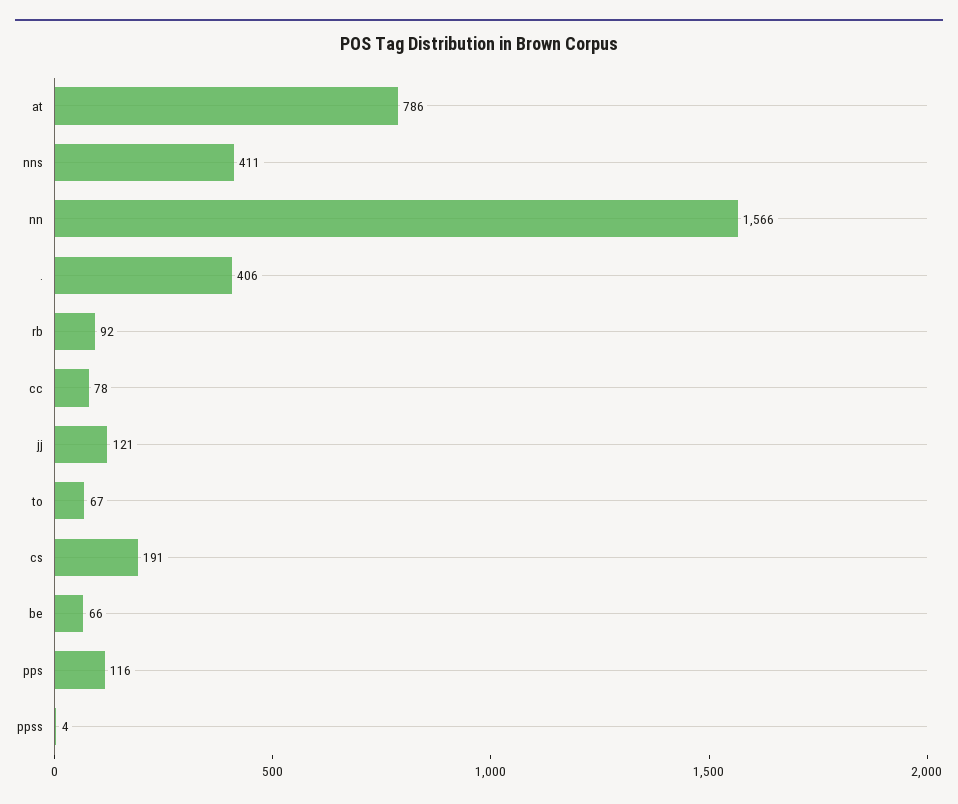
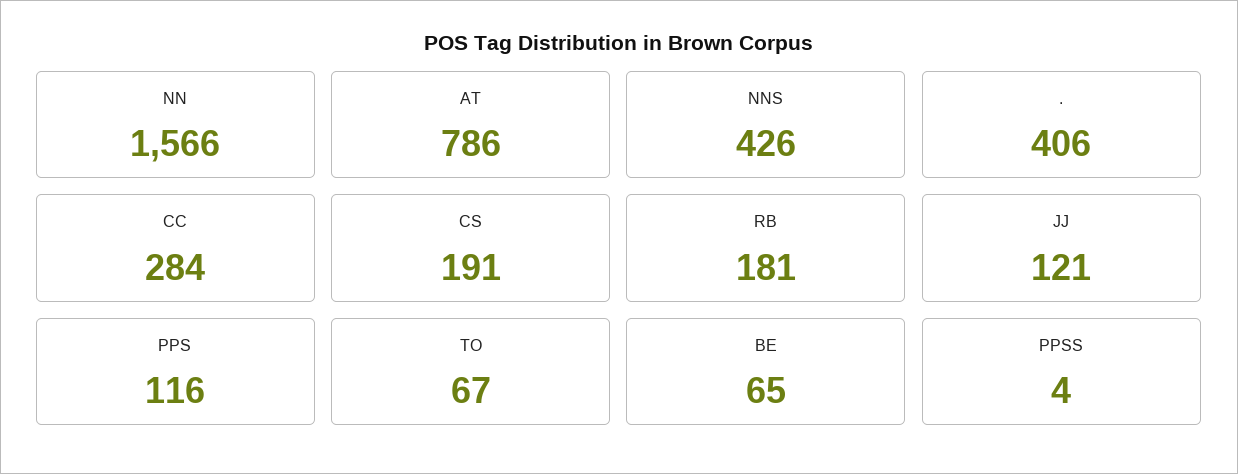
  {
    "at": 786,
-   "nns": 411,
+   "nns": 426,
    "nn": 1566,
    ".": 406,
-   "rb": 92,
+   "rb": 181,
-   "cc": 78,
+   "cc": 284,
    "jj": 121,
    "to": 67,
    "cs": 191,
-   "be": 66,
+   "be": 65,
    "pps": 116,
    "ppss": 4
  }

